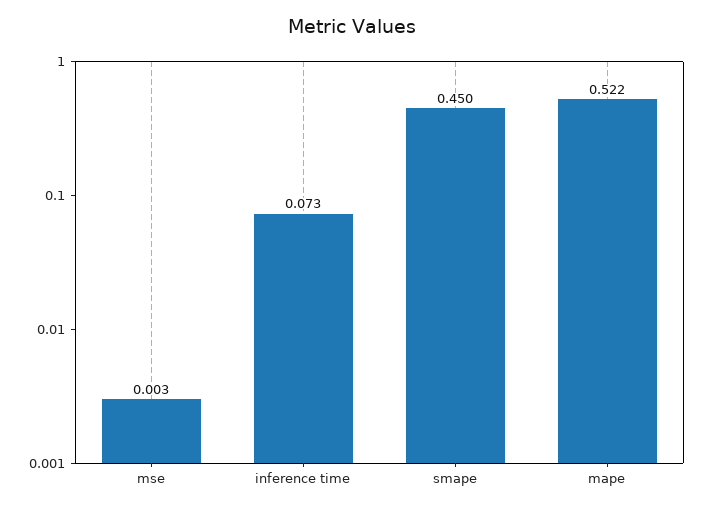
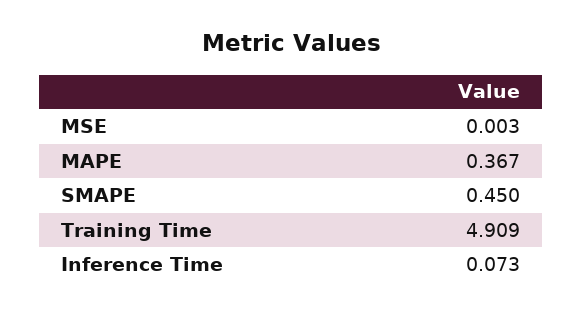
  {
    "mse": 0.003,
    "inference time": 0.073,
    "smape": 0.45,
-   "mape": 0.522
+   "mape": 0.367,
+   "Training Time": 4.909
  }

